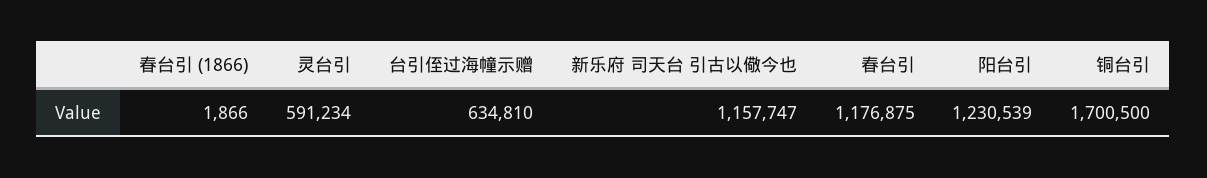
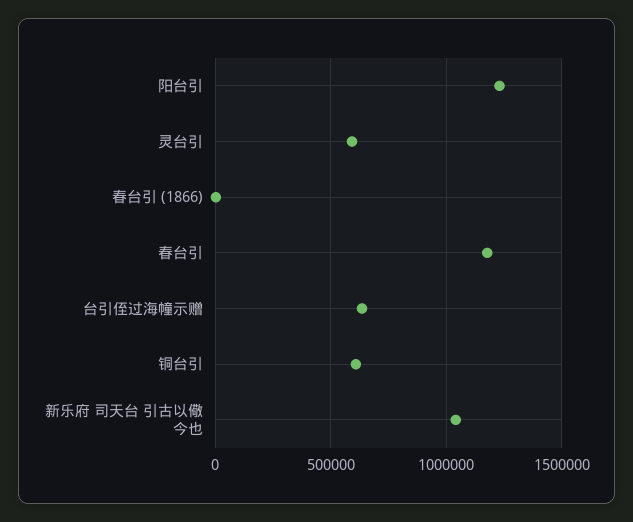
  {
    "春台引 (1866)": 1866,
    "灵台引": 591234,
    "台引侄过海幢示赠": 634810,
-   "新乐府 司天台 引古以儆今也": 1157747,
+   "新乐府 司天台 引古以儆今也": 1050000,
    "春台引": 1176875,
    "阳台引": 1230539,
-   "铜台引": 1700500
+   "铜台引": 600000
  }

